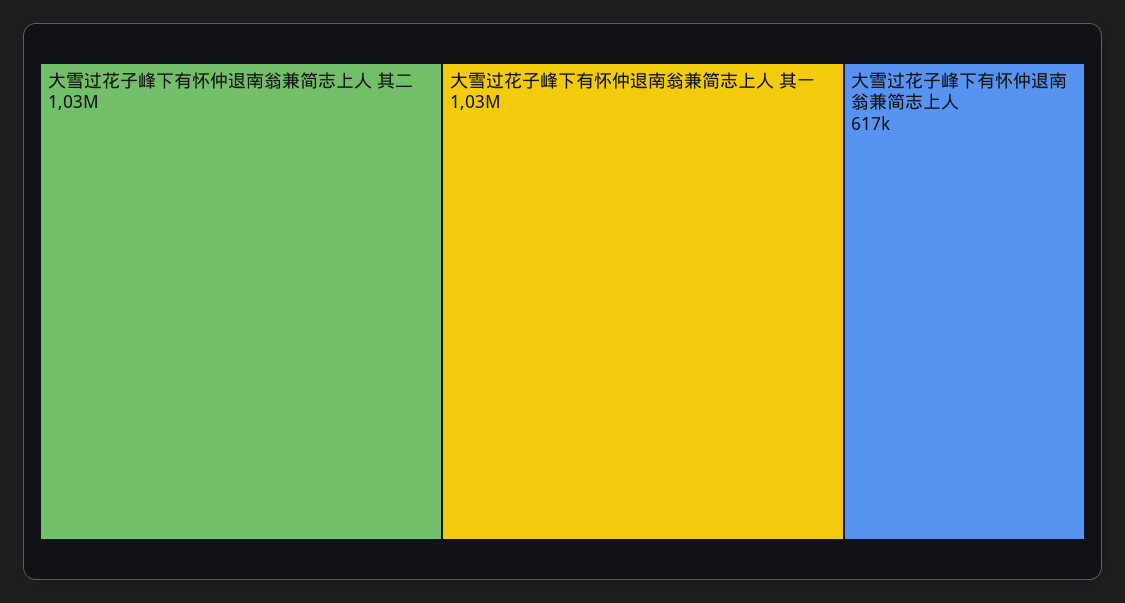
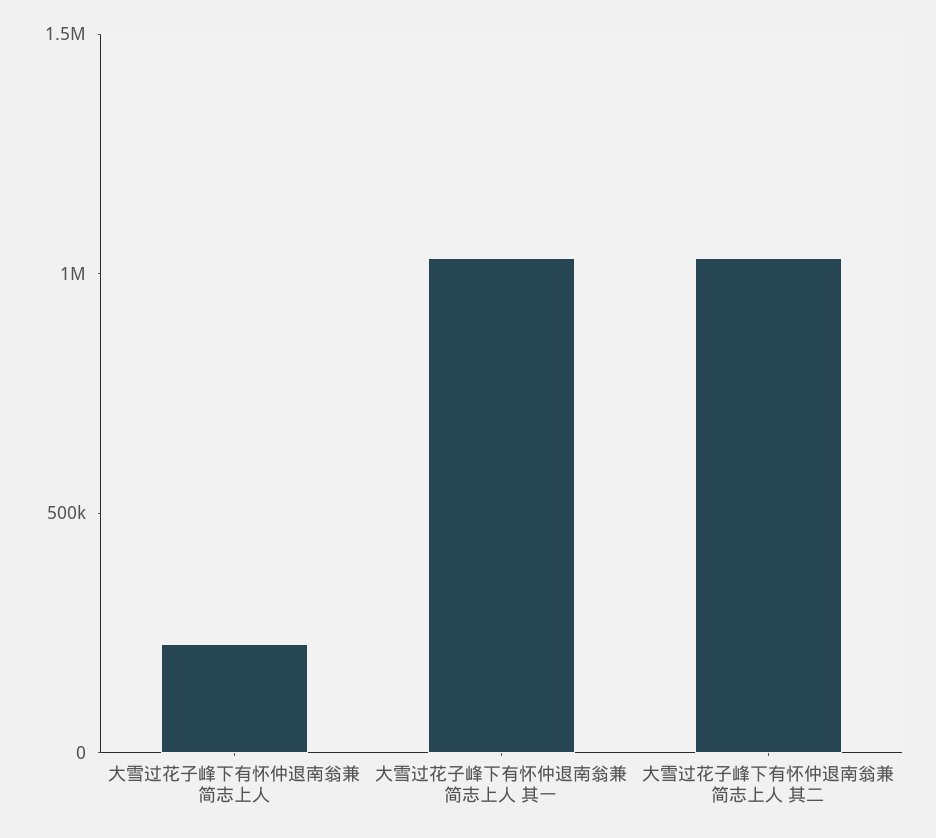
  {
    "大雪过花子峰下有怀仲退南翁兼简志上人 其二": 1030000,
    "大雪过花子峰下有怀仲退南翁兼简志上人 其一": 1030000,
-   "大雪过花子峰下有怀仲退南翁兼简志上人": 617000
+   "大雪过花子峰下有怀仲退南翁兼简志上人": 200000
  }

